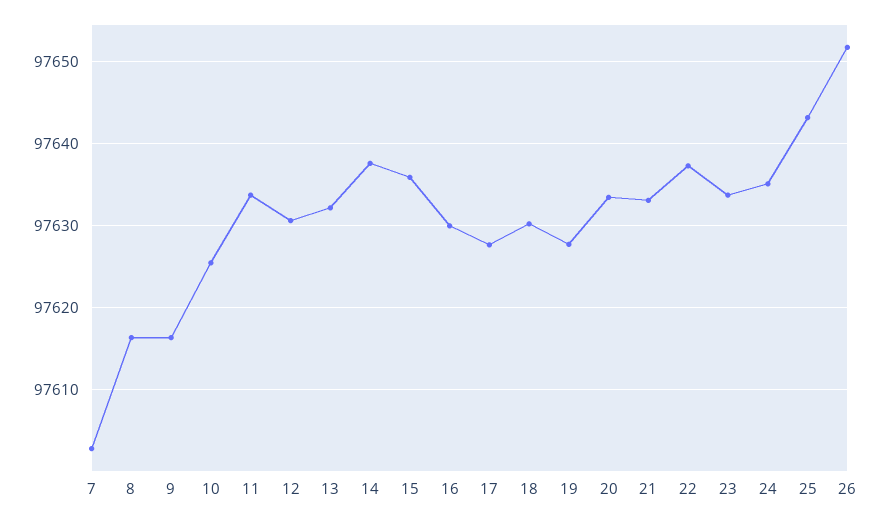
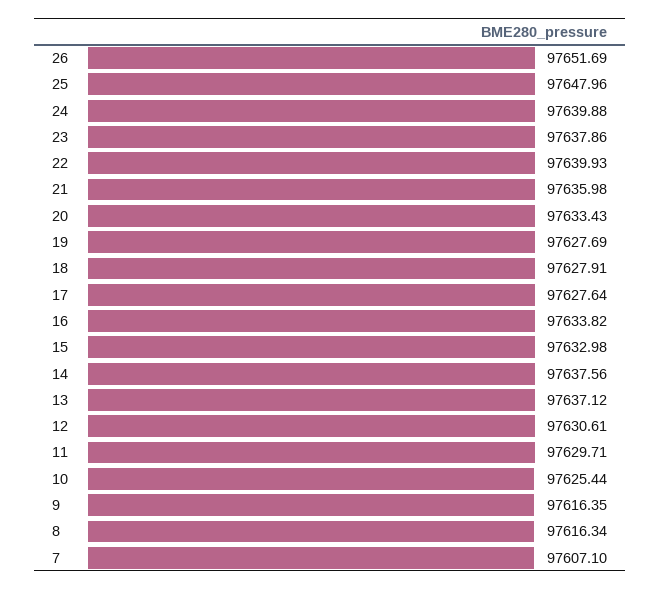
  {
-   "7": 97603,
+   "7": 97607.1,
    "8": 97616.34,
    "9": 97616.35,
    "10": 97625.44,
-   "11": 97634,
+   "11": 97629.71,
    "12": 97630.61,
-   "13": 97632,
+   "13": 97637.12,
    "14": 97637.56,
-   "15": 97636,
+   "15": 97632.98,
-   "16": 97630,
+   "16": 97633.82,
    "17": 97627.64,
-   "18": 97630,
+   "18": 97627.91,
    "19": 97627.69,
    "20": 97633.43,
-   "21": 97633,
+   "21": 97635.98,
-   "22": 97637,
+   "22": 97639.93,
-   "23": 97634,
+   "23": 97637.86,
-   "24": 97635,
+   "24": 97639.88,
-   "25": 97643,
+   "25": 97647.96,
    "26": 97651.69
  }

